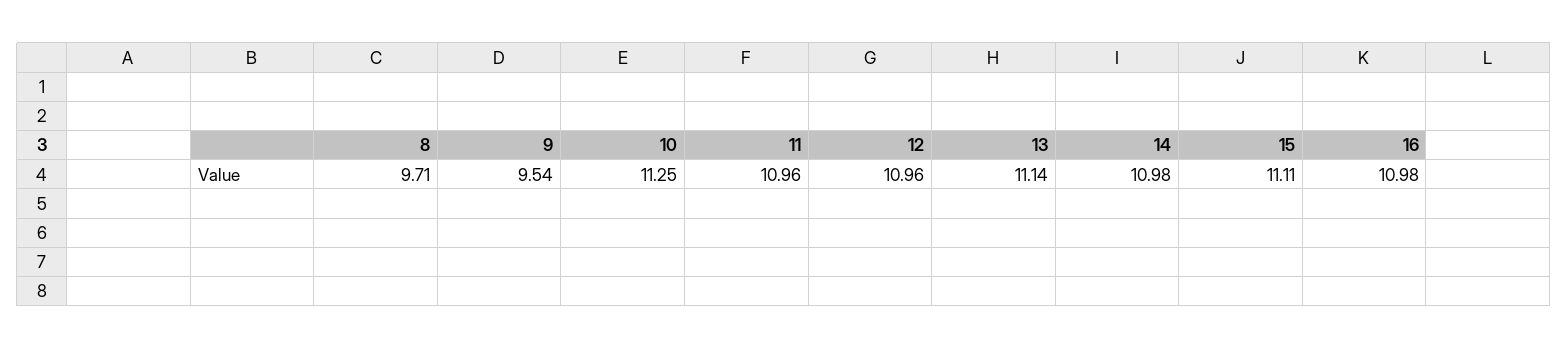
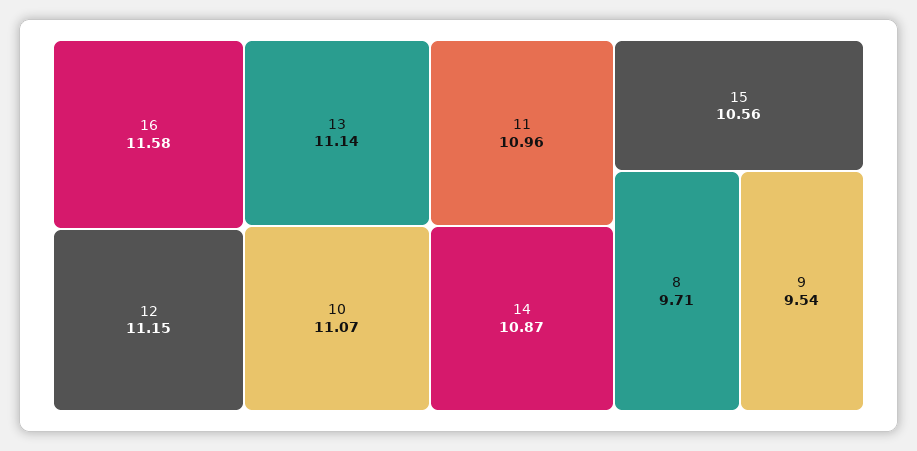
  {
    "8": 9.71,
    "9": 9.54,
-   "10": 11.25,
+   "10": 11.07,
    "11": 10.96,
-   "12": 10.96,
+   "12": 11.15,
    "13": 11.14,
-   "14": 10.98,
+   "14": 10.87,
-   "15": 11.11,
+   "15": 10.56,
-   "16": 10.98
+   "16": 11.58
  }

